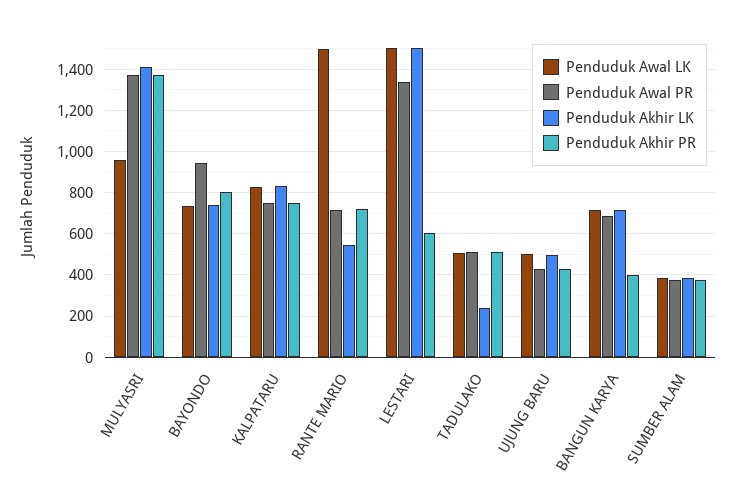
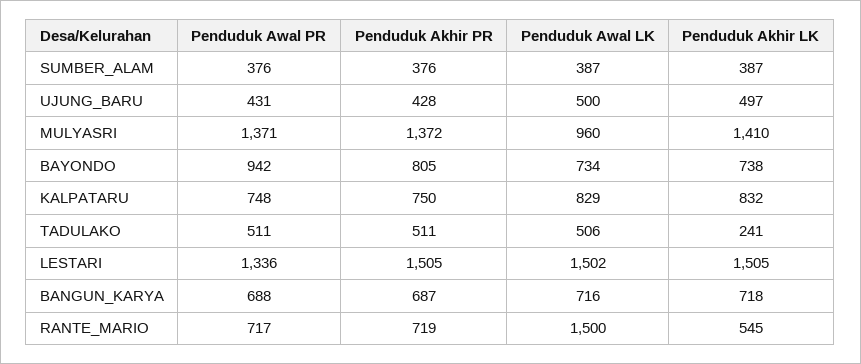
  {
    "Penduduk Awal LK": {
      "MULYASRI": 960,
      "BAYONDO": 734,
      "KALPATARU": 829,
      "RANTE MARIO": 1500,
      "LESTARI": 1502,
      "TADULAKO": 506,
      "UJUNG BARU": 500,
      "BANGUN KARYA": 716,
      "SUMBER ALAM": 387
    },
    "Penduduk Awal PR": {
      "MULYASRI": 1371,
      "BAYONDO": 942,
      "KALPATARU": 748,
      "RANTE MARIO": 717,
      "LESTARI": 1336,
      "TADULAKO": 511,
      "UJUNG BARU": 431,
      "BANGUN KARYA": 688,
      "SUMBER ALAM": 376
    },
    "Penduduk Akhir LK": {
      "MULYASRI": 1410,
      "BAYONDO": 738,
      "KALPATARU": 832,
      "RANTE MARIO": 545,
      "LESTARI": 1505,
      "TADULAKO": 241,
      "UJUNG BARU": 497,
      "BANGUN KARYA": 718,
      "SUMBER ALAM": 387
    },
    "Penduduk Akhir PR": {
      "MULYASRI": 1372,
      "BAYONDO": 805,
      "KALPATARU": 750,
      "RANTE MARIO": 719,
-     "LESTARI": 600,
+     "LESTARI": 1505,
      "TADULAKO": 511,
      "UJUNG BARU": 428,
-     "BANGUN KARYA": 400,
+     "BANGUN KARYA": 687,
      "SUMBER ALAM": 376
    }
  }

